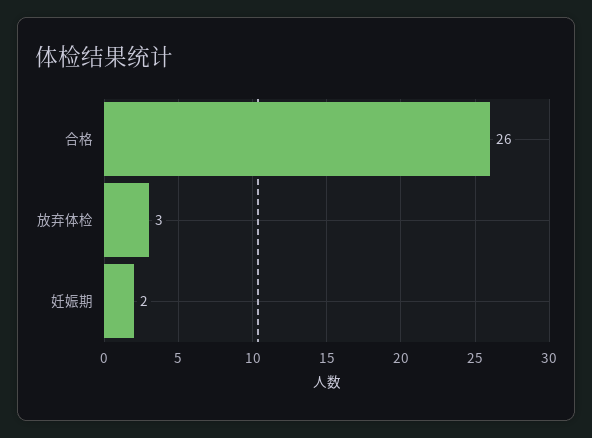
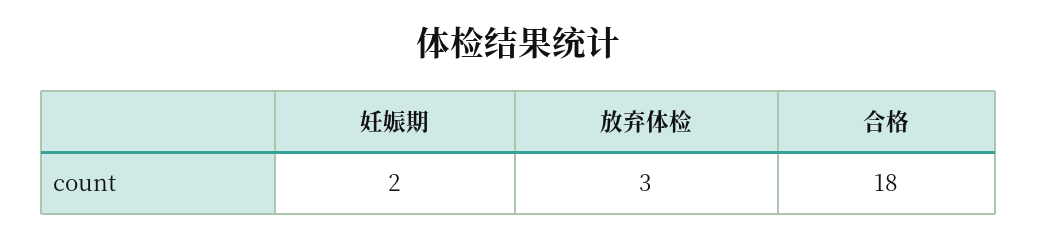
  {
-   "合格": 26,
+   "合格": 18,
    "放弃体检": 3,
    "妊娠期": 2
  }

